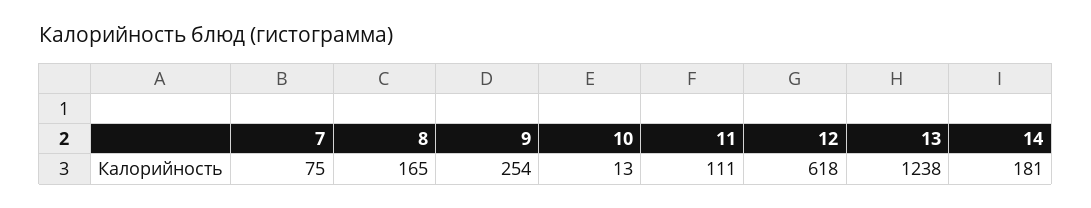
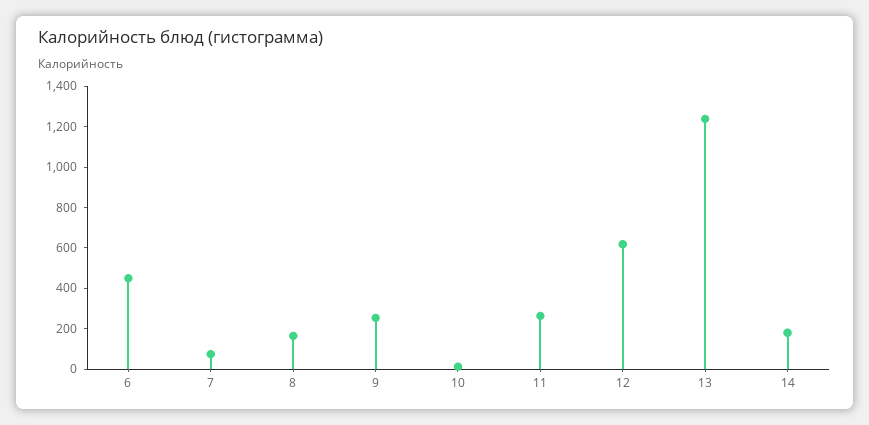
  {
    "7": 75,
    "8": 165,
    "9": 254,
    "10": 13,
-   "11": 111,
+   "11": 250,
    "12": 618,
    "13": 1238,
-   "14": 181
+   "14": 181,
+   "6": 450
  }

